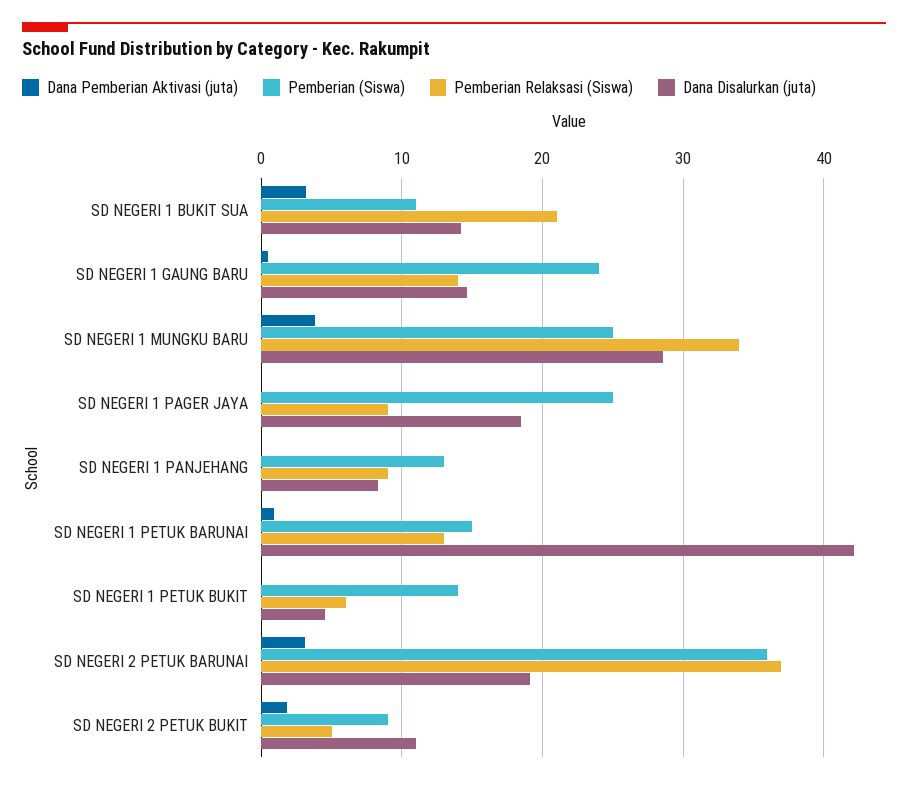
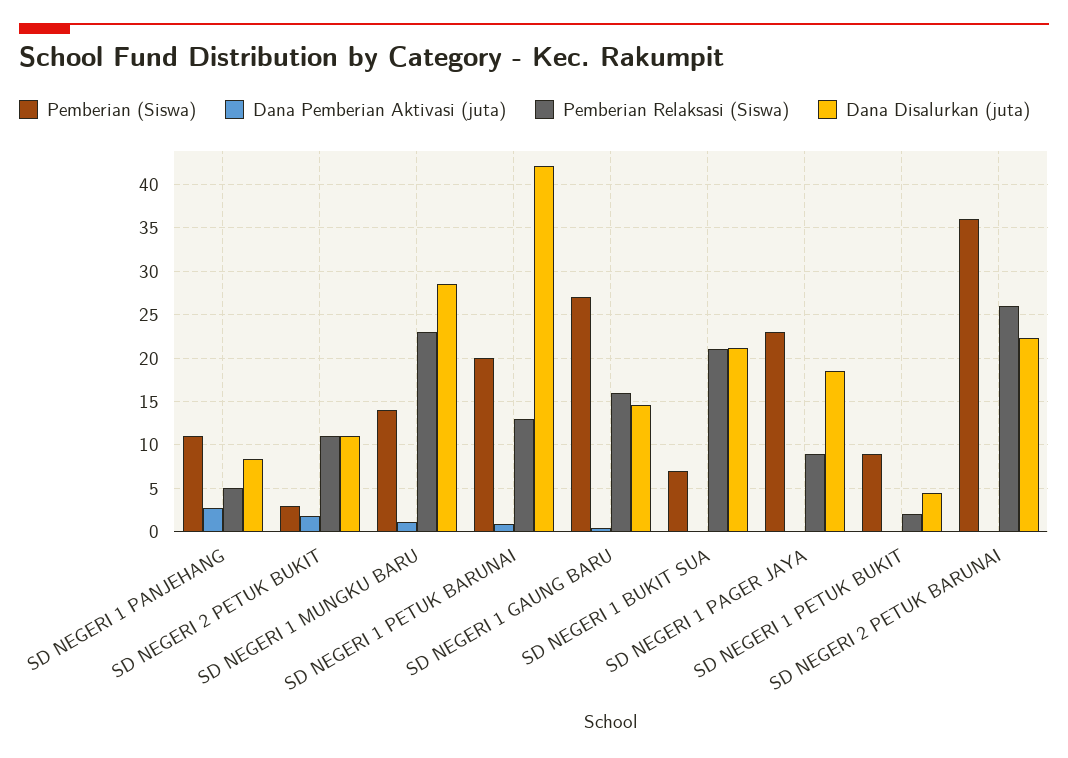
  {
    "Dana Pemberian Aktivasi (juta)": {
-     "SD NEGERI 1 BUKIT SUA": 3,
+     "SD NEGERI 1 BUKIT SUA": 0,
      "SD NEGERI 1 GAUNG BARU": 0,
-     "SD NEGERI 1 MUNGKU BARU": 4,
+     "SD NEGERI 1 MUNGKU BARU": 1,
      "SD NEGERI 1 PAGER JAYA": 0,
-     "SD NEGERI 1 PANJEHANG": 0,
+     "SD NEGERI 1 PANJEHANG": 3,
      "SD NEGERI 1 PETUK BARUNAI": 1,
      "SD NEGERI 1 PETUK BUKIT": 0,
-     "SD NEGERI 2 PETUK BARUNAI": 3,
+     "SD NEGERI 2 PETUK BARUNAI": 0,
      "SD NEGERI 2 PETUK BUKIT": 2
    },
    "Pemberian (Siswa)": {
-     "SD NEGERI 1 BUKIT SUA": 11,
+     "SD NEGERI 1 BUKIT SUA": 7,
-     "SD NEGERI 1 GAUNG BARU": 24,
+     "SD NEGERI 1 GAUNG BARU": 27,
-     "SD NEGERI 1 MUNGKU BARU": 25,
+     "SD NEGERI 1 MUNGKU BARU": 14,
-     "SD NEGERI 1 PAGER JAYA": 25,
+     "SD NEGERI 1 PAGER JAYA": 23,
-     "SD NEGERI 1 PANJEHANG": 13,
+     "SD NEGERI 1 PANJEHANG": 11,
-     "SD NEGERI 1 PETUK BARUNAI": 15,
+     "SD NEGERI 1 PETUK BARUNAI": 20,
-     "SD NEGERI 1 PETUK BUKIT": 14,
+     "SD NEGERI 1 PETUK BUKIT": 9,
      "SD NEGERI 2 PETUK BARUNAI": 36,
-     "SD NEGERI 2 PETUK BUKIT": 9
+     "SD NEGERI 2 PETUK BUKIT": 3
    },
    "Pemberian Relaksasi (Siswa)": {
      "SD NEGERI 1 BUKIT SUA": 21,
-     "SD NEGERI 1 GAUNG BARU": 14,
+     "SD NEGERI 1 GAUNG BARU": 16,
-     "SD NEGERI 1 MUNGKU BARU": 34,
+     "SD NEGERI 1 MUNGKU BARU": 23,
      "SD NEGERI 1 PAGER JAYA": 9,
-     "SD NEGERI 1 PANJEHANG": 9,
+     "SD NEGERI 1 PANJEHANG": 5,
      "SD NEGERI 1 PETUK BARUNAI": 13,
-     "SD NEGERI 1 PETUK BUKIT": 6,
+     "SD NEGERI 1 PETUK BUKIT": 2,
-     "SD NEGERI 2 PETUK BARUNAI": 37,
+     "SD NEGERI 2 PETUK BARUNAI": 26,
-     "SD NEGERI 2 PETUK BUKIT": 5
+     "SD NEGERI 2 PETUK BUKIT": 11
    },
    "Dana Disalurkan (juta)": {
-     "SD NEGERI 1 BUKIT SUA": 14,
+     "SD NEGERI 1 BUKIT SUA": 21,
      "SD NEGERI 1 GAUNG BARU": 15,
      "SD NEGERI 1 MUNGKU BARU": 29,
      "SD NEGERI 1 PAGER JAYA": 18,
      "SD NEGERI 1 PANJEHANG": 8,
      "SD NEGERI 1 PETUK BARUNAI": 42,
      "SD NEGERI 1 PETUK BUKIT": 5,
-     "SD NEGERI 2 PETUK BARUNAI": 19,
+     "SD NEGERI 2 PETUK BARUNAI": 22,
      "SD NEGERI 2 PETUK BUKIT": 11
    }
  }

